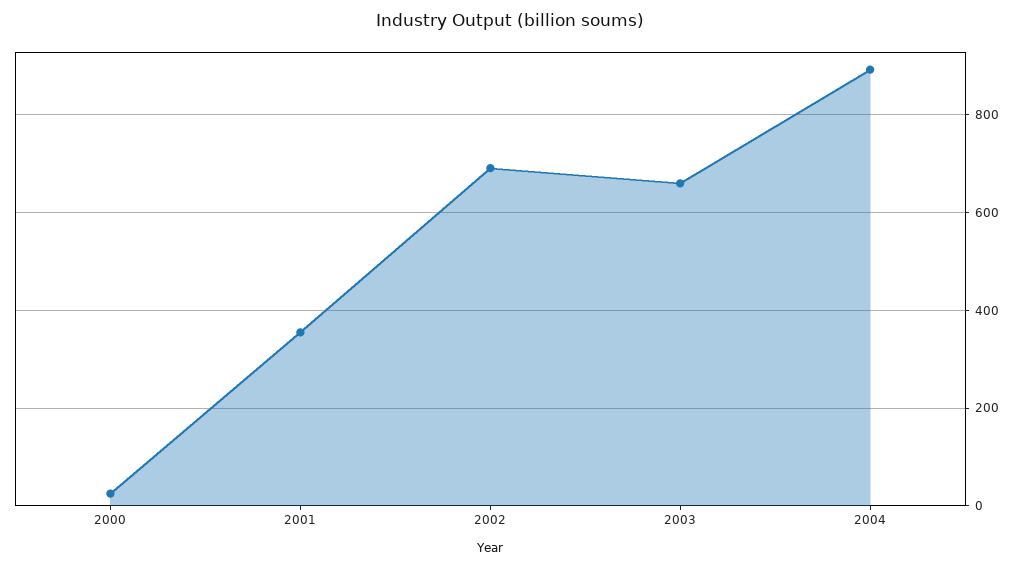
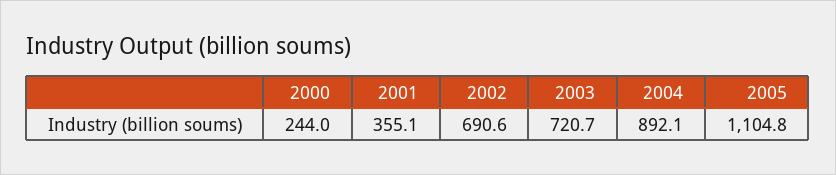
  {
-   "2000": 20,
+   "2000": 244,
    "2001": 355.1,
    "2002": 690.6,
-   "2003": 660,
+   "2003": 720.7,
-   "2004": 892.1
+   "2004": 892.1,
+   "2005": 1104.8
  }

